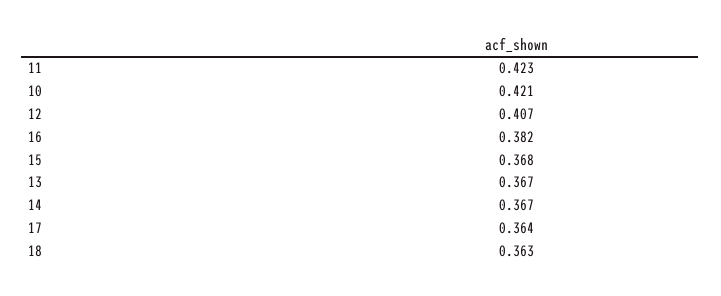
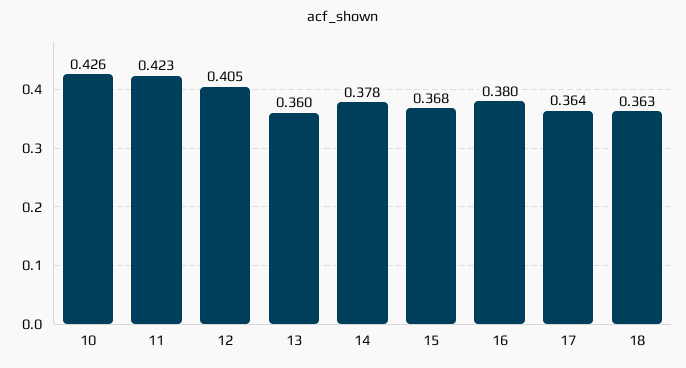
  {
    "11": 0.423,
-   "10": 0.421,
+   "10": 0.426,
-   "12": 0.407,
+   "12": 0.405,
-   "16": 0.382,
+   "16": 0.38,
    "15": 0.368,
-   "13": 0.367,
+   "13": 0.36,
-   "14": 0.367,
+   "14": 0.378,
    "17": 0.364,
    "18": 0.363
  }

